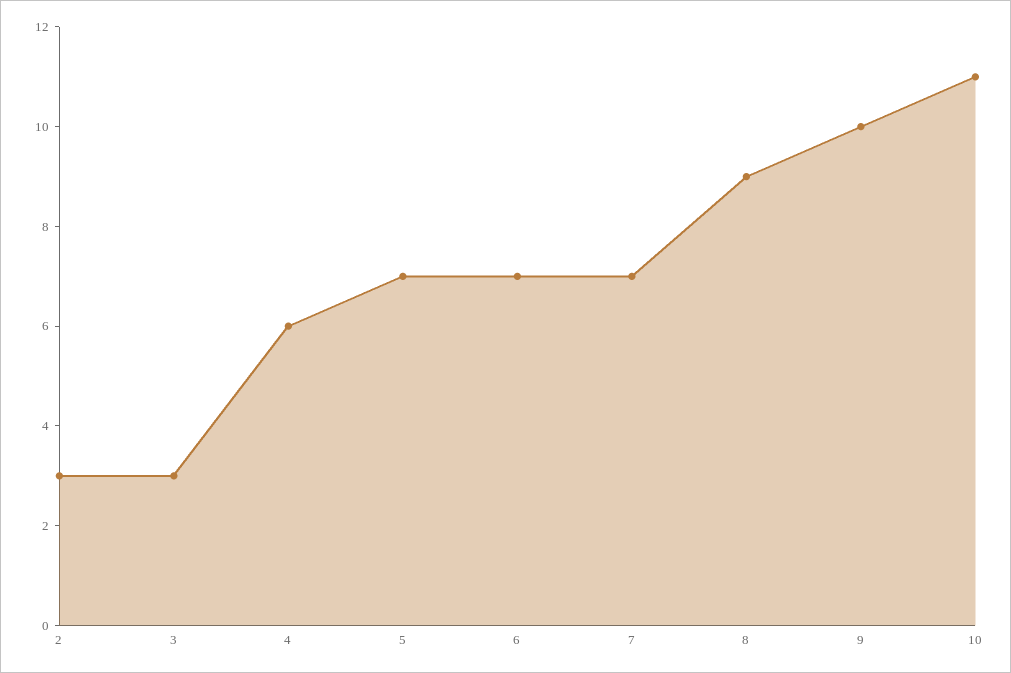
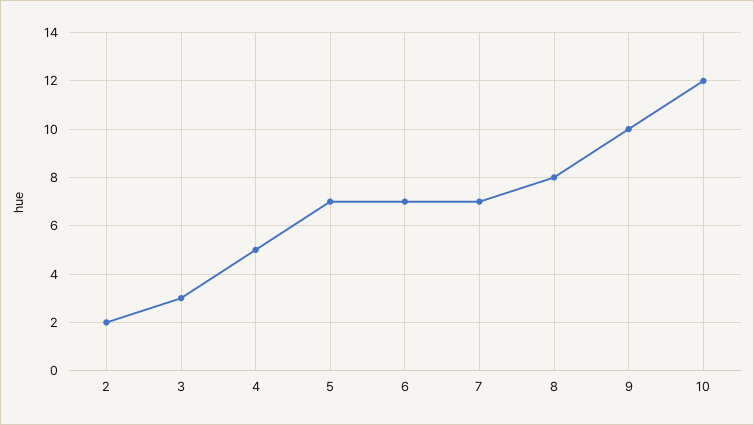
  {
-   "2": 3,
+   "2": 2,
    "3": 3,
-   "4": 6,
+   "4": 5,
    "5": 7,
    "6": 7,
    "7": 7,
-   "8": 9,
+   "8": 8,
    "9": 10,
-   "10": 11
+   "10": 12
  }

